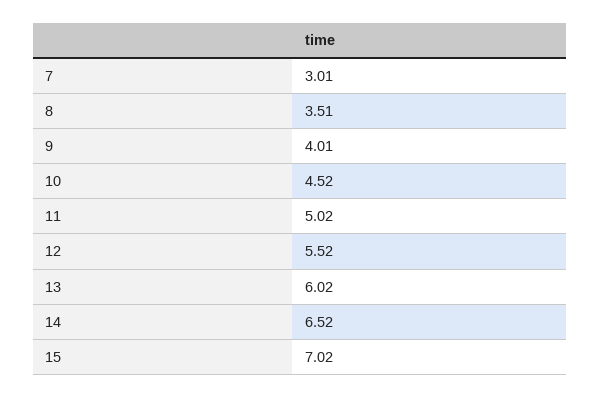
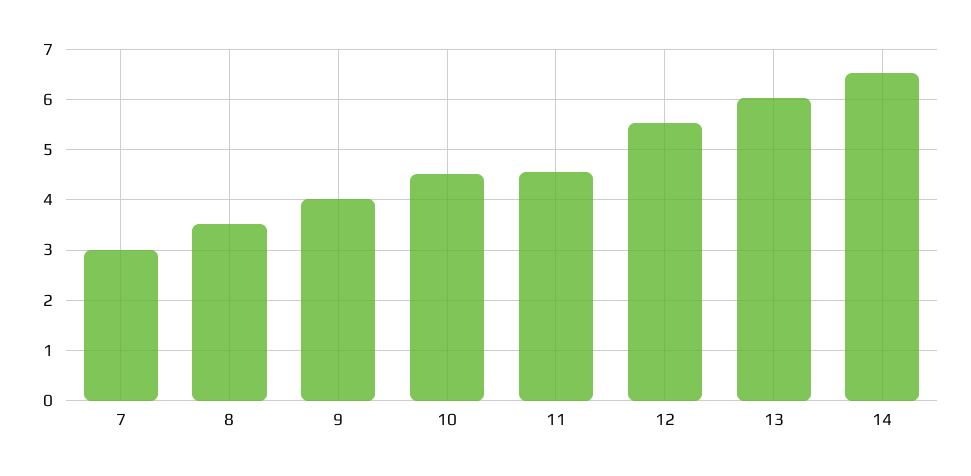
  {
    "7": 3.01,
    "8": 3.51,
    "9": 4.01,
    "10": 4.52,
-   "11": 5.02,
+   "11": 4.6,
    "12": 5.52,
    "13": 6.02,
-   "14": 6.52,
+   "14": 6.52
-   "15": 7.02
  }

